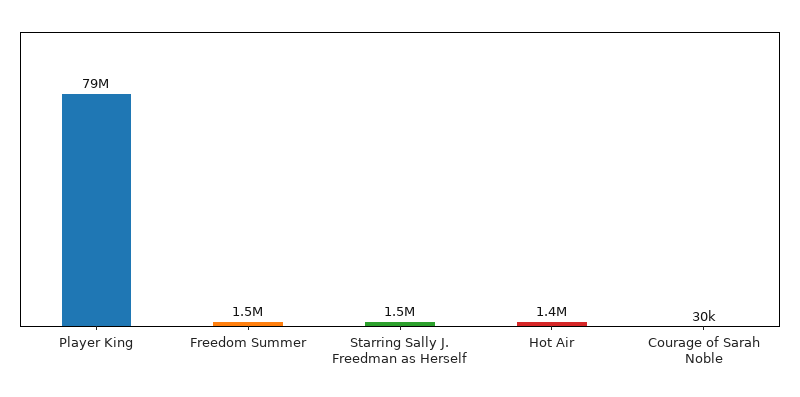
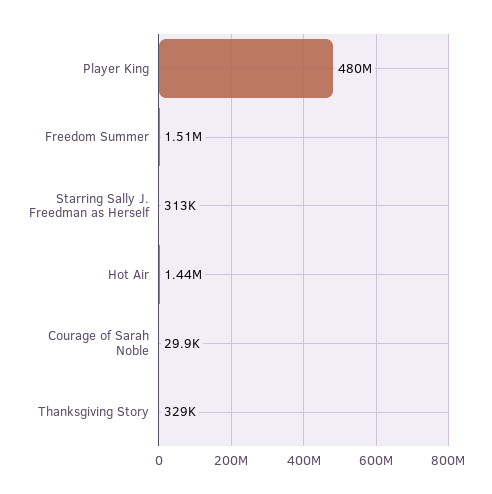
  {
-   "Player King": 79000000,
+   "Player King": 480000000,
    "Freedom Summer": 1510000,
-   "Starring Sally J. Freedman as Herself": 1500000,
+   "Starring Sally J. Freedman as Herself": 313000,
    "Hot Air": 1440000,
-   "Courage of Sarah Noble": 29900
+   "Courage of Sarah Noble": 29900,
+   "Thanksgiving Story": 329000
  }

